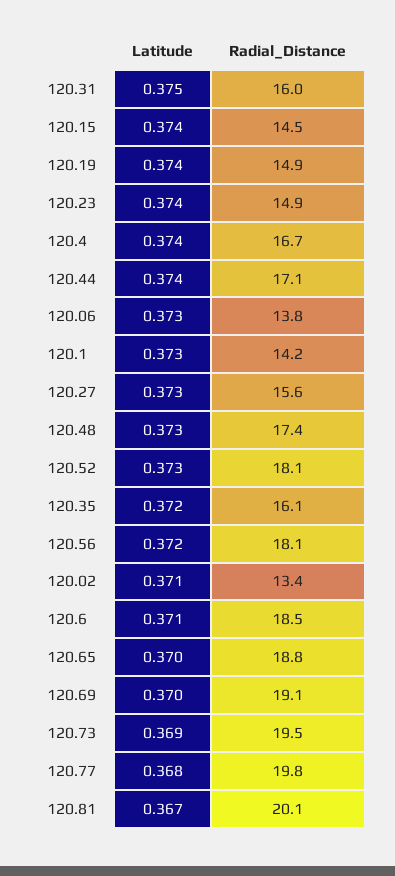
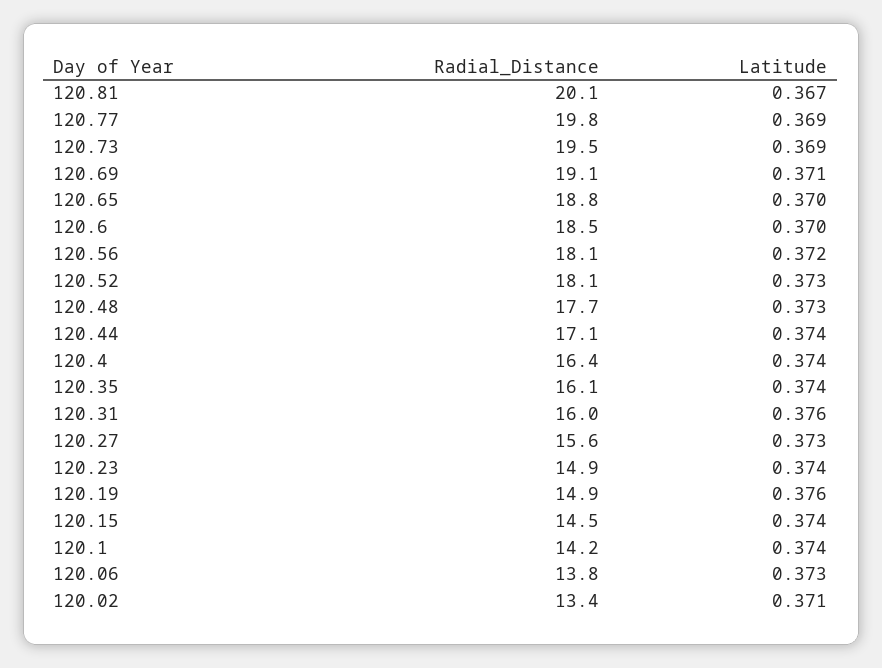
  {
    "Latitude": {
-     "120.31": 0.375,
+     "120.31": 0.376,
      "120.15": 0.374,
-     "120.19": 0.374,
+     "120.19": 0.376,
      "120.23": 0.374,
      "120.4": 0.374,
      "120.44": 0.374,
      "120.06": 0.373,
-     "120.1": 0.373,
+     "120.1": 0.374,
      "120.27": 0.373,
      "120.48": 0.373,
      "120.52": 0.373,
-     "120.35": 0.372,
+     "120.35": 0.374,
      "120.56": 0.372,
      "120.02": 0.371,
-     "120.6": 0.371,
+     "120.6": 0.37,
      "120.65": 0.37,
-     "120.69": 0.37,
+     "120.69": 0.371,
      "120.73": 0.369,
-     "120.77": 0.368,
+     "120.77": 0.369,
      "120.81": 0.367
    },
    "Radial_Distance": {
      "120.31": 16,
      "120.15": 14.5,
      "120.19": 14.9,
      "120.23": 14.9,
-     "120.4": 16.7,
+     "120.4": 16.4,
      "120.44": 17.1,
      "120.06": 13.8,
      "120.1": 14.2,
      "120.27": 15.6,
-     "120.48": 17.4,
+     "120.48": 17.7,
      "120.52": 18.1,
      "120.35": 16.1,
      "120.56": 18.1,
      "120.02": 13.4,
      "120.6": 18.5,
      "120.65": 18.8,
      "120.69": 19.1,
      "120.73": 19.5,
      "120.77": 19.8,
      "120.81": 20.1
    }
  }

